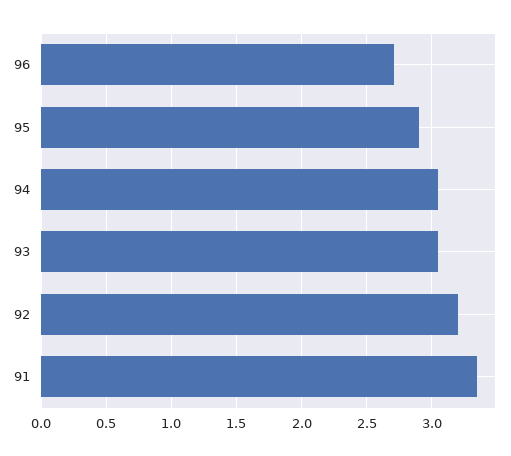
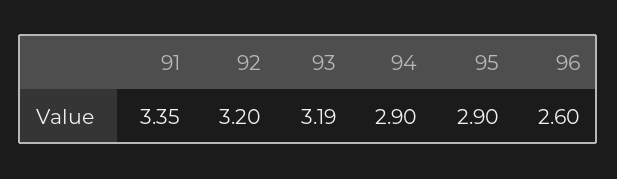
  {
-   "96": 2.7,
+   "96": 2.6,
    "95": 2.9,
-   "94": 3.05,
+   "94": 2.9,
-   "93": 3.05,
+   "93": 3.19,
    "92": 3.2,
    "91": 3.35
  }

